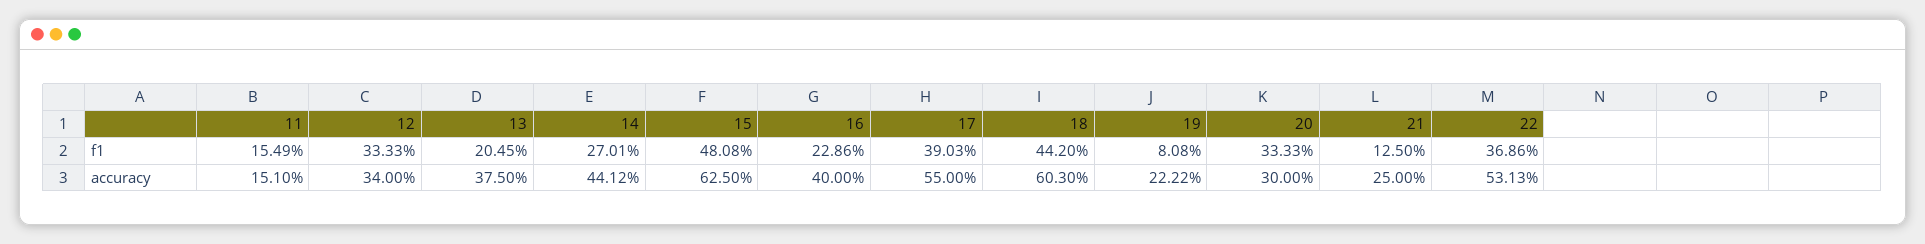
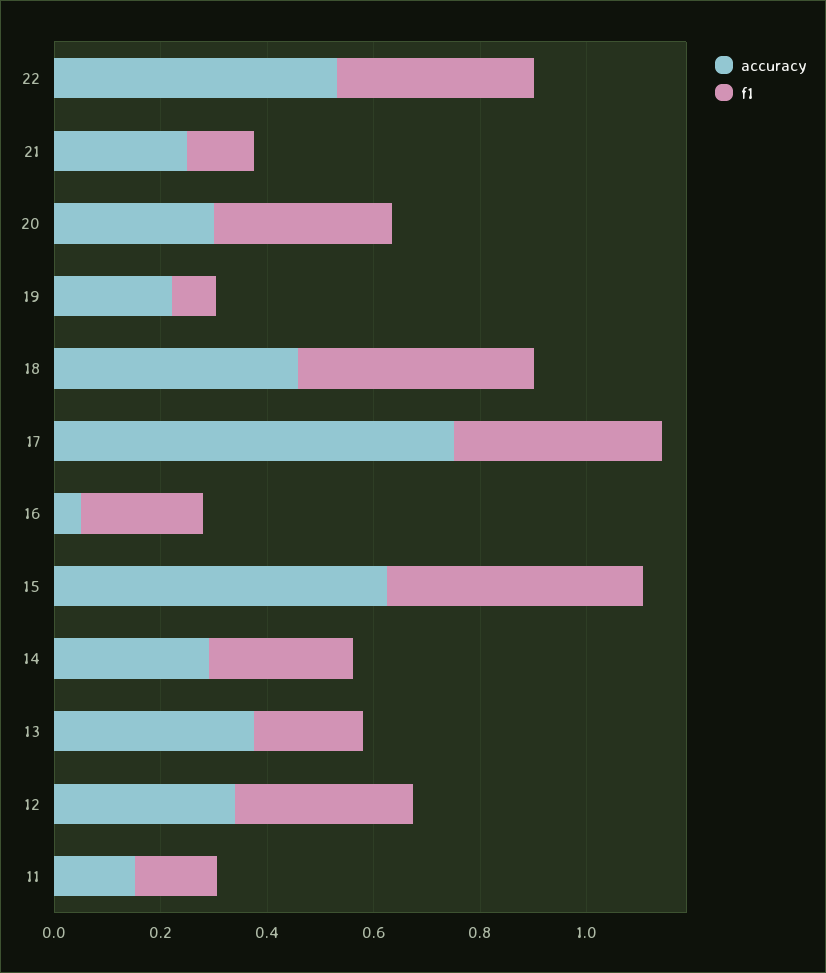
  {
    "f1": {
      "11": 0.1549,
      "12": 0.3333,
      "13": 0.2045,
      "14": 0.2701,
      "15": 0.4808,
      "16": 0.2286,
      "17": 0.3903,
      "18": 0.442,
      "19": 0.0808,
      "20": 0.3333,
      "21": 0.125,
      "22": 0.3686
    },
    "accuracy": {
      "11": 0.151,
      "12": 0.34,
      "13": 0.375,
-     "14": 0.4412,
+     "14": 0.3,
      "15": 0.625,
-     "16": 0.4,
+     "16": 0.05,
-     "17": 0.55,
+     "17": 0.75,
-     "18": 0.603,
+     "18": 0.45,
      "19": 0.2222,
      "20": 0.3,
      "21": 0.25,
      "22": 0.5313
    }
  }

